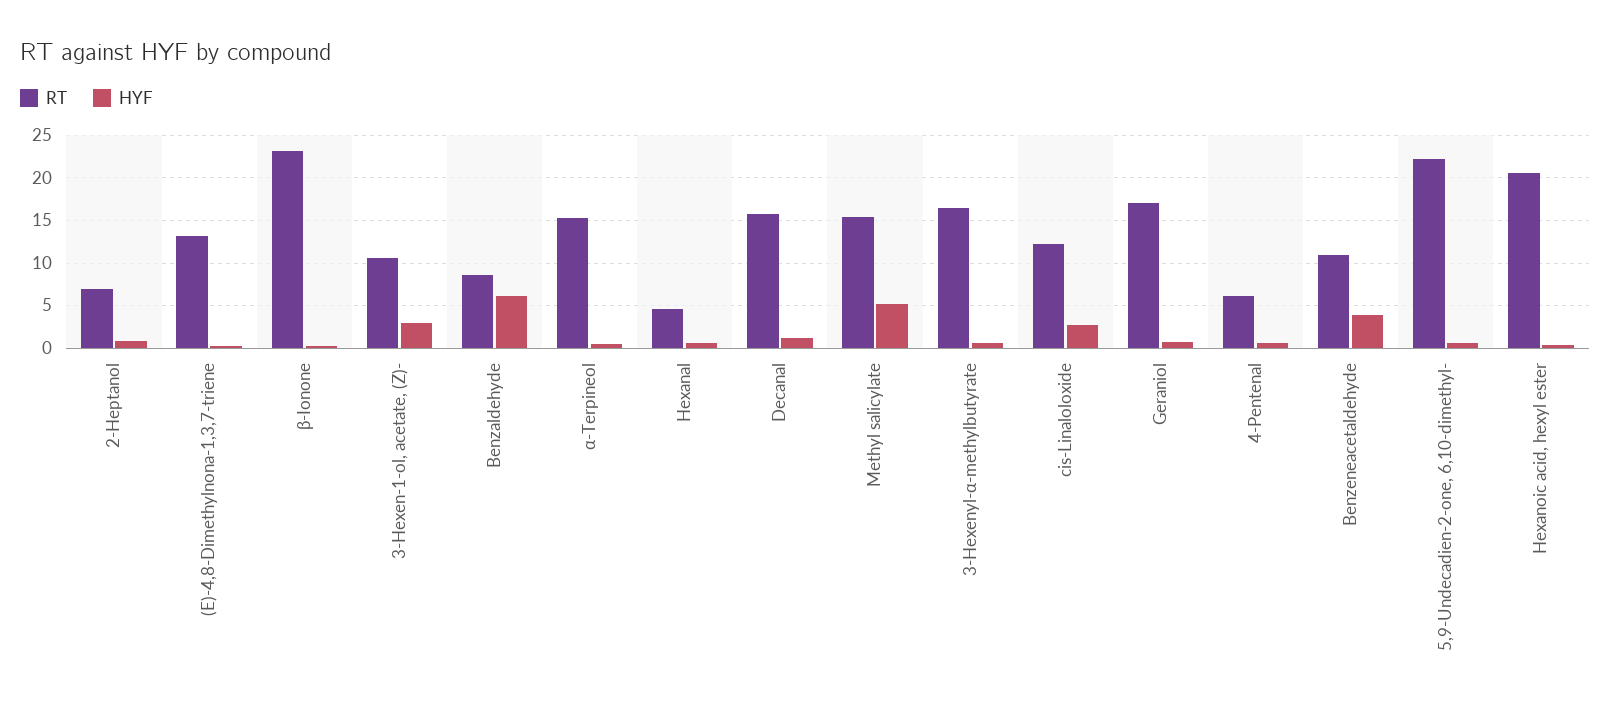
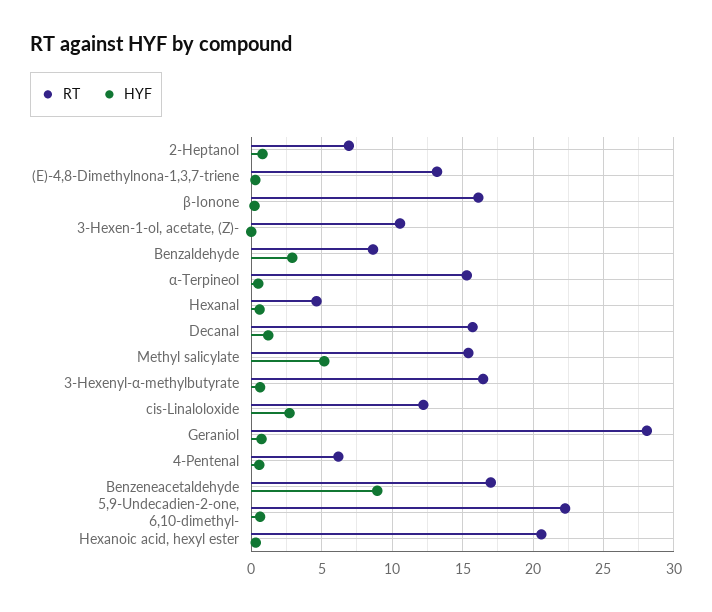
  {
    "RT": {
      "2-Heptanol": 7,
      "(E)-4,8-Dimethylnona-1,3,7-triene": 13,
-     "β-Ionone": 23,
+     "β-Ionone": 16,
      "3-Hexen-1-ol, acetate, (Z)-": 10.5,
      "Benzaldehyde": 8.5,
      "α-Terpineol": 15.5,
      "Hexanal": 4.5,
      "Decanal": 15.5,
      "Methyl salicylate": 15.5,
      "3-Hexenyl-α-methylbutyrate": 16.5,
      "cis-Linaloloxide": 12,
-     "Geraniol": 17,
+     "Geraniol": 28,
      "4-Pentenal": 6,
-     "Benzeneacetaldehyde": 11,
+     "Benzeneacetaldehyde": 17,
      "5,9-Undecadien-2-one, 6,10-dimethyl-": 22.5,
      "Hexanoic acid, hexyl ester": 20.5
    },
    "HYF": {
      "2-Heptanol": 1,
      "(E)-4,8-Dimethylnona-1,3,7-triene": 0.5,
      "β-Ionone": 0,
-     "3-Hexen-1-ol, acetate, (Z)-": 3,
+     "3-Hexen-1-ol, acetate, (Z)-": 0,
-     "Benzaldehyde": 6,
+     "Benzaldehyde": 3,
      "α-Terpineol": 0.5,
      "Hexanal": 0.5,
      "Decanal": 1,
      "Methyl salicylate": 5,
      "3-Hexenyl-α-methylbutyrate": 0.5,
      "cis-Linaloloxide": 2.5,
      "Geraniol": 0.5,
      "4-Pentenal": 0.5,
-     "Benzeneacetaldehyde": 4,
+     "Benzeneacetaldehyde": 9,
      "5,9-Undecadien-2-one, 6,10-dimethyl-": 0.5,
      "Hexanoic acid, hexyl ester": 0.5
    }
  }

